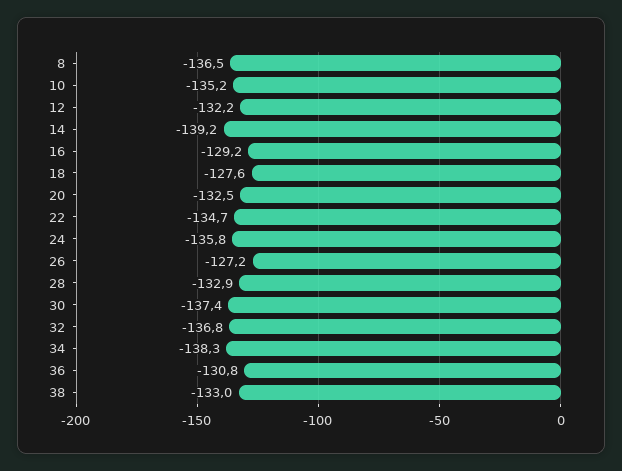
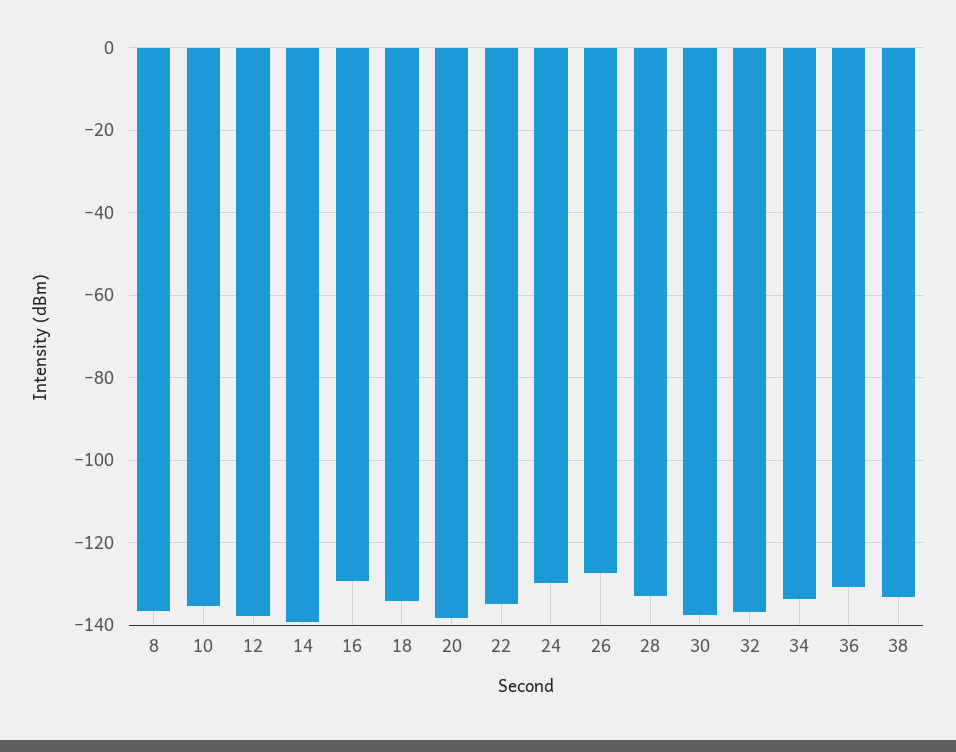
  {
    "8": -136.5,
    "10": -135.2,
-   "12": -132.2,
+   "12": -138,
    "14": -139.2,
    "16": -129.2,
-   "18": -127.6,
+   "18": -134,
-   "20": -132.5,
+   "20": -138,
    "22": -134.7,
-   "24": -135.8,
+   "24": -130,
    "26": -127.2,
    "28": -132.9,
    "30": -137.4,
    "32": -136.8,
-   "34": -138.3,
+   "34": -134,
    "36": -130.8,
    "38": -133
  }

